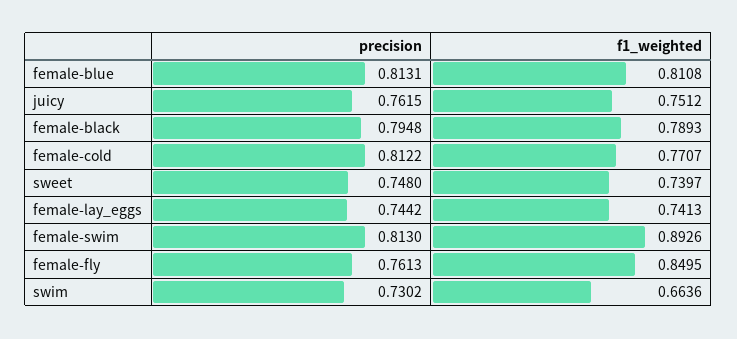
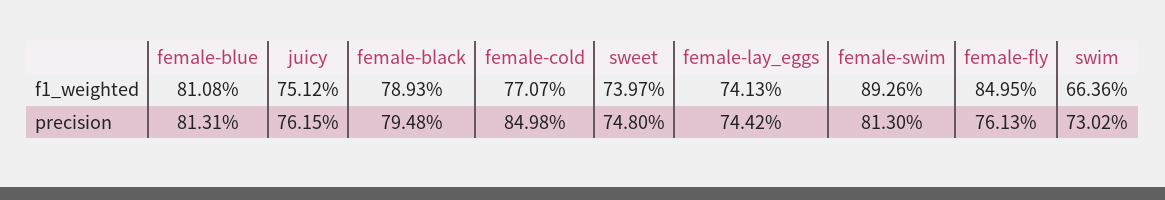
  {
    "precision": {
      "female-blue": 0.8131,
      "juicy": 0.7615,
      "female-black": 0.7948,
-     "female-cold": 0.8122,
+     "female-cold": 0.8498,
      "sweet": 0.748,
      "female-lay_eggs": 0.7442,
      "female-swim": 0.813,
      "female-fly": 0.7613,
      "swim": 0.7302
    },
    "f1_weighted": {
      "female-blue": 0.8108,
      "juicy": 0.7512,
      "female-black": 0.7893,
      "female-cold": 0.7707,
      "sweet": 0.7397,
      "female-lay_eggs": 0.7413,
      "female-swim": 0.8926,
      "female-fly": 0.8495,
      "swim": 0.6636
    }
  }

